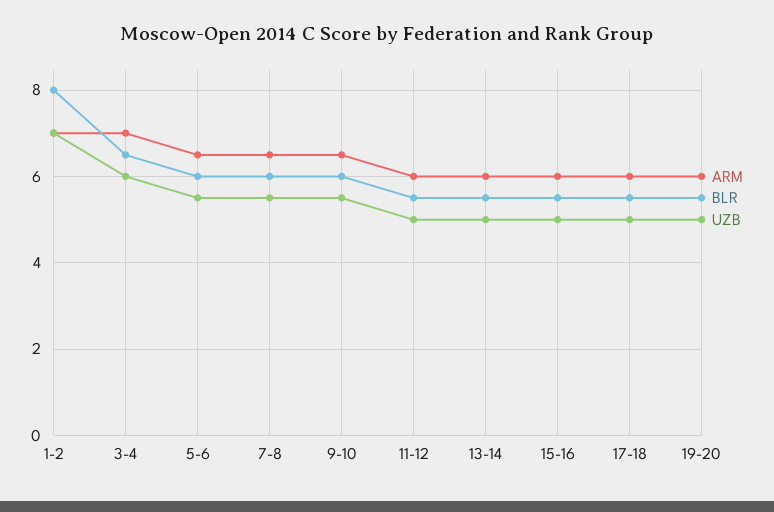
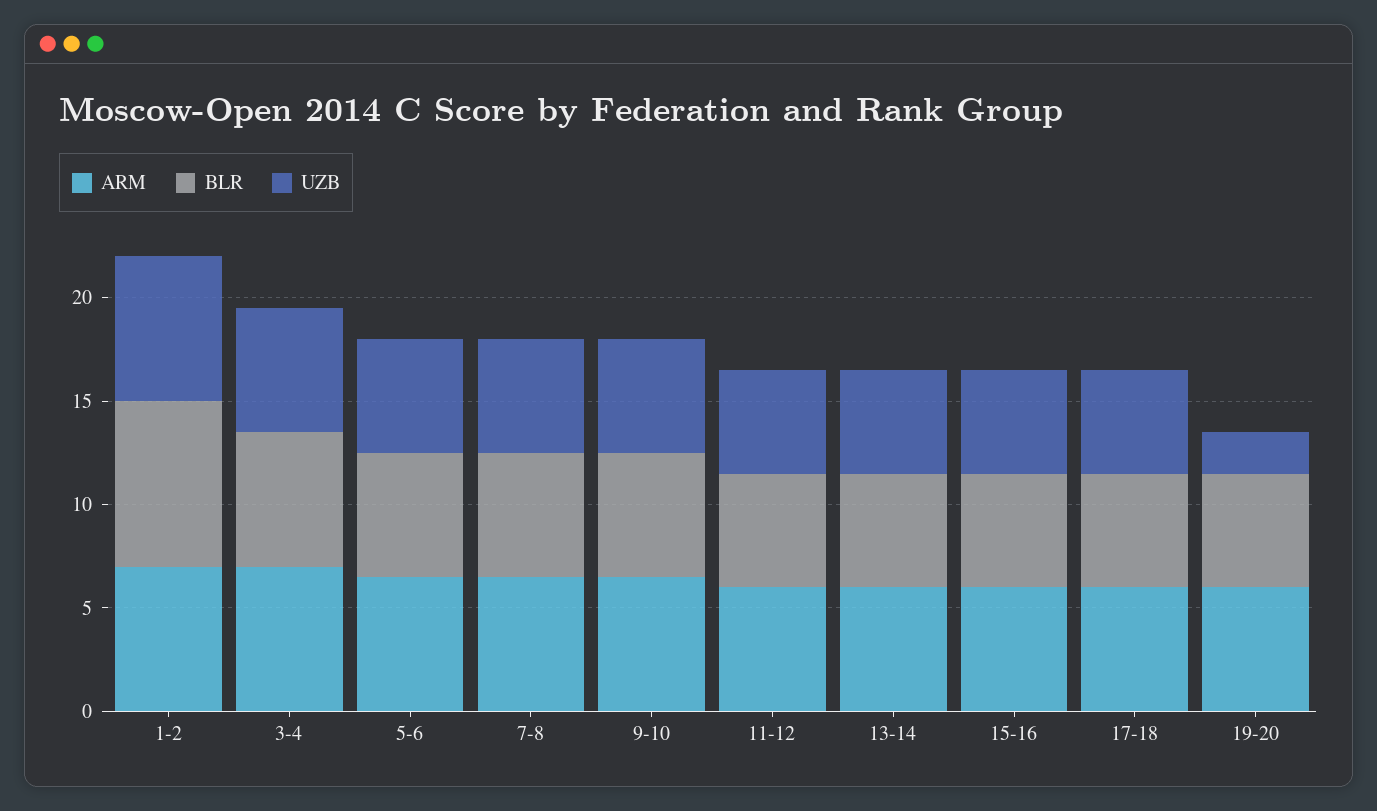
  {
    "ARM": {
      "1-2": 7,
      "3-4": 7,
      "5-6": 6.5,
      "7-8": 6.5,
      "9-10": 6.5,
      "11-12": 6,
      "13-14": 6,
      "15-16": 6,
      "17-18": 6,
      "19-20": 6
    },
    "BLR": {
      "1-2": 8,
      "3-4": 6.5,
      "5-6": 6,
      "7-8": 6,
      "9-10": 6,
      "11-12": 5.5,
      "13-14": 5.5,
      "15-16": 5.5,
      "17-18": 5.5,
      "19-20": 5.5
    },
    "UZB": {
      "1-2": 7,
      "3-4": 6,
      "5-6": 5.5,
      "7-8": 5.5,
      "9-10": 5.5,
      "11-12": 5,
      "13-14": 5,
      "15-16": 5,
      "17-18": 5,
-     "19-20": 5
+     "19-20": 2
    }
  }

